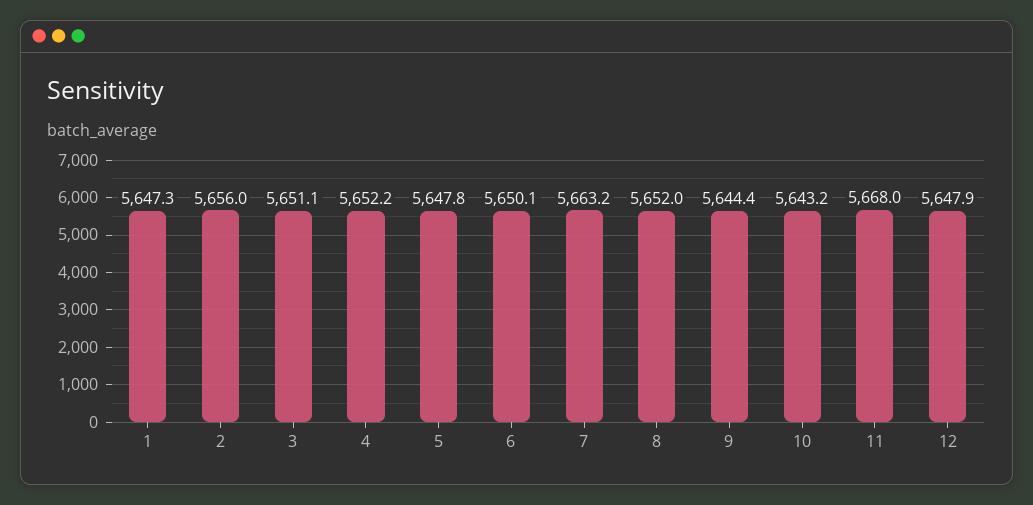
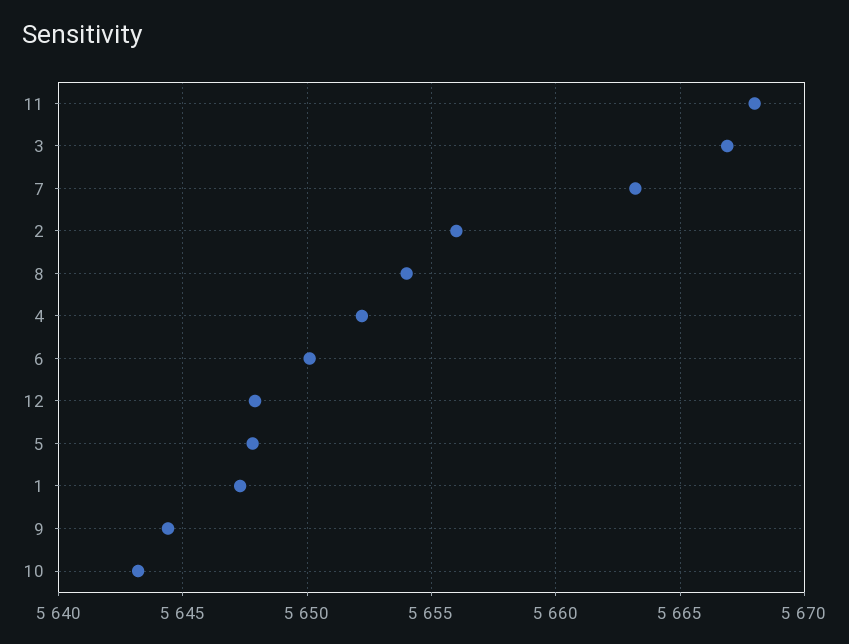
  {
    "1": 5647.3,
    "2": 5656,
-   "3": 5651.1,
+   "3": 5667,
    "4": 5652.2,
    "5": 5647.8,
    "6": 5650.1,
    "7": 5663.2,
-   "8": 5652,
+   "8": 5654,
    "9": 5644.4,
    "10": 5643.2,
    "11": 5668,
    "12": 5647.9
  }

